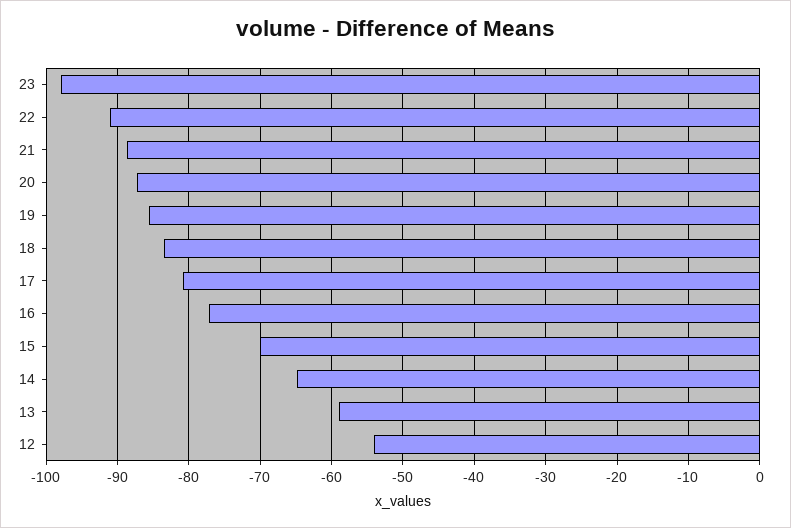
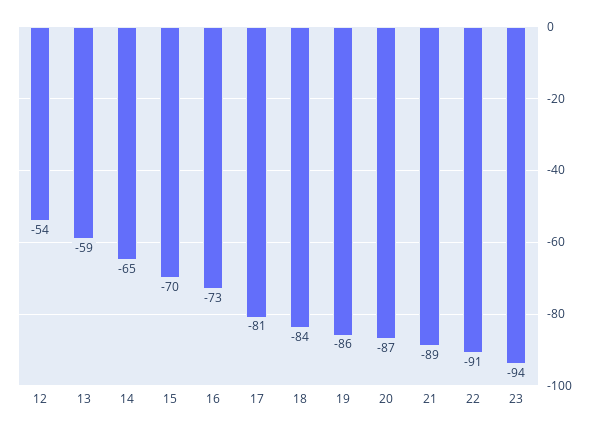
  {
-   "23": -98,
+   "23": -94,
    "22": -91,
    "21": -89,
    "20": -87,
    "19": -86,
    "18": -84,
    "17": -81,
-   "16": -77,
+   "16": -73,
    "15": -70,
    "14": -65,
    "13": -59,
    "12": -54
  }

